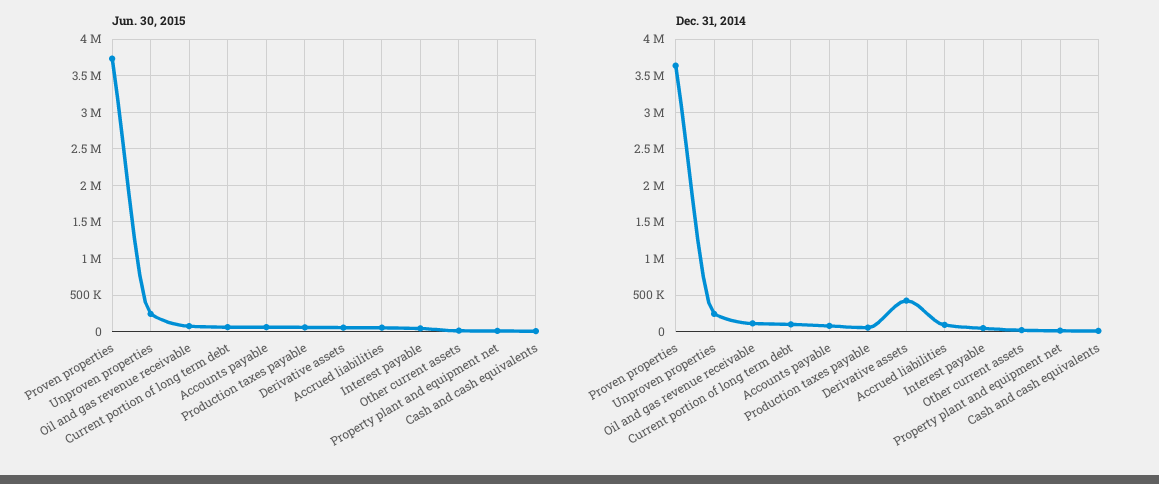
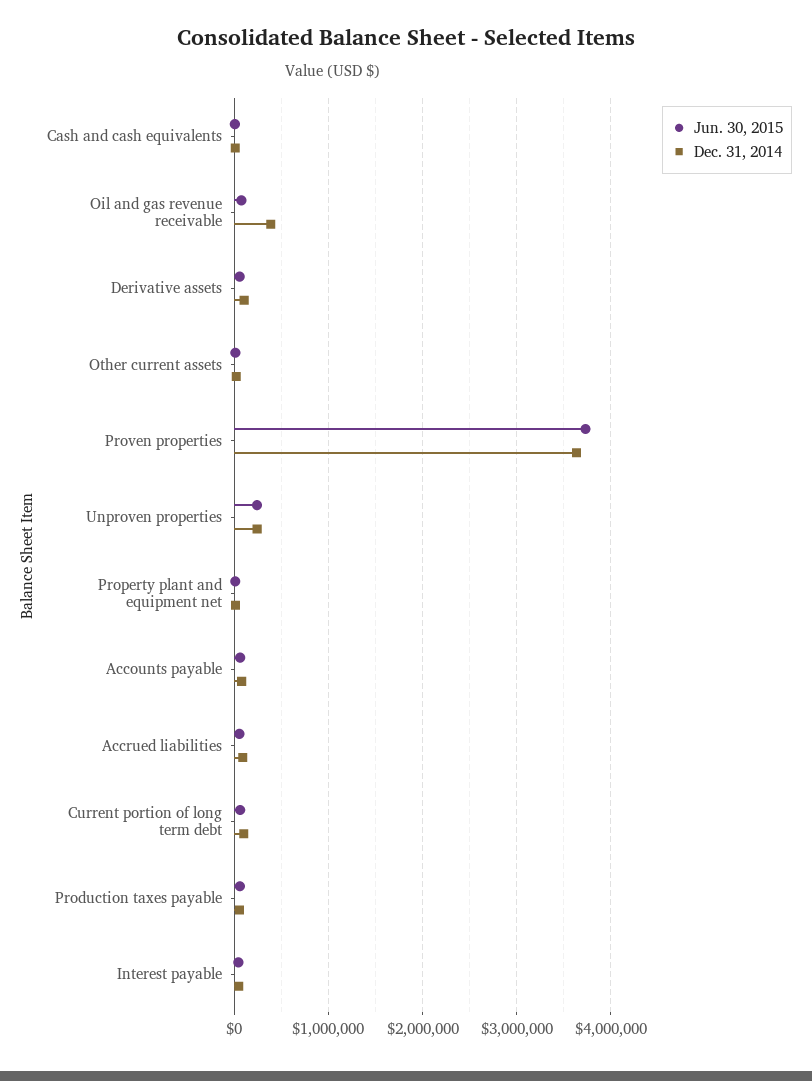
  {
    "Jun. 30, 2015": {
      "Proven properties": 3700000,
      "Unproven properties": 200000,
      "Oil and gas revenue receivable": 100000,
      "Current portion of long term debt": 100000,
      "Accounts payable": 100000,
      "Production taxes payable": 100000,
      "Derivative assets": 100000,
      "Accrued liabilities": 100000,
      "Interest payable": 0,
      "Other current assets": 0,
      "Property plant and equipment net": 0,
      "Cash and cash equivalents": 0
    },
    "Dec. 31, 2014": {
      "Proven properties": 3600000,
      "Unproven properties": 200000,
-     "Oil and gas revenue receivable": 100000,
+     "Oil and gas revenue receivable": 400000,
      "Current portion of long term debt": 100000,
      "Accounts payable": 100000,
      "Production taxes payable": 100000,
-     "Derivative assets": 400000,
+     "Derivative assets": 100000,
      "Accrued liabilities": 100000,
      "Interest payable": 0,
      "Other current assets": 0,
      "Property plant and equipment net": 0,
      "Cash and cash equivalents": 0
    }
  }

